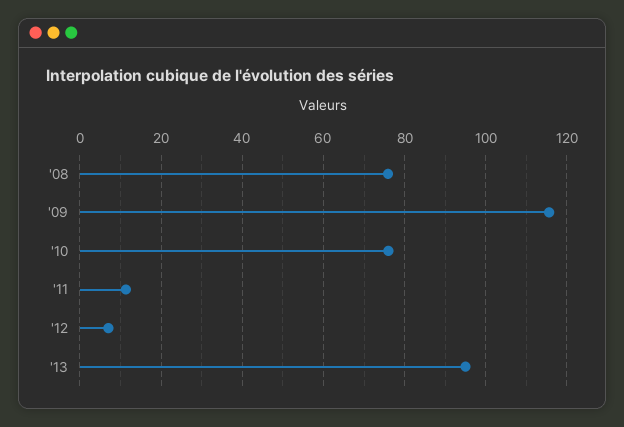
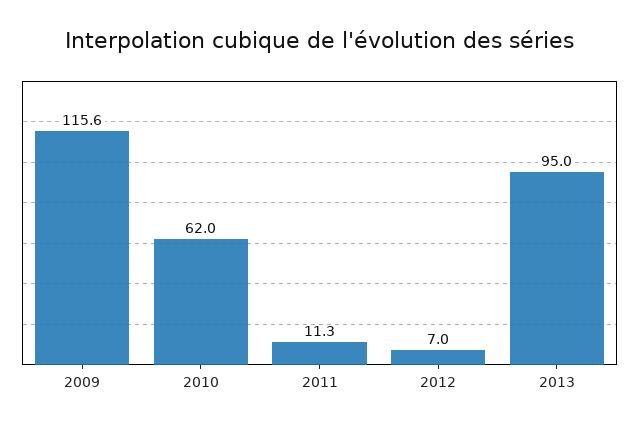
  {
-   "'08": 76,
    "'09": 115.6,
-   "'10": 76,
+   "'10": 62,
    "'11": 11.3,
    "'12": 7,
    "'13": 95
  }

